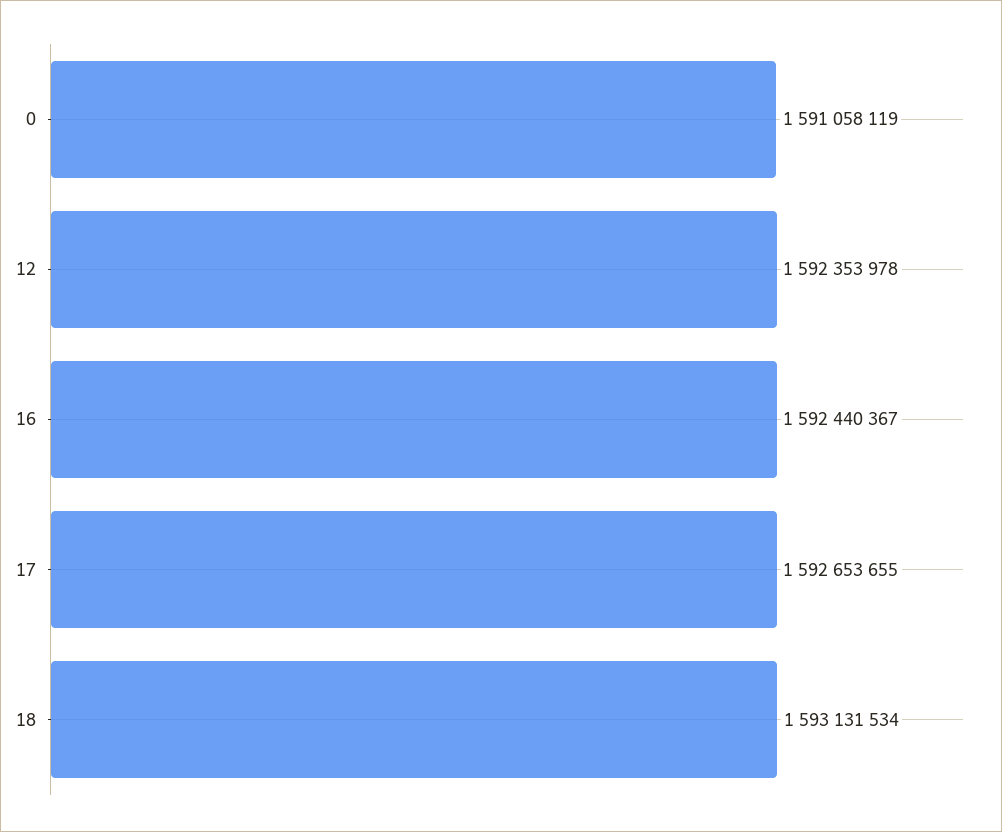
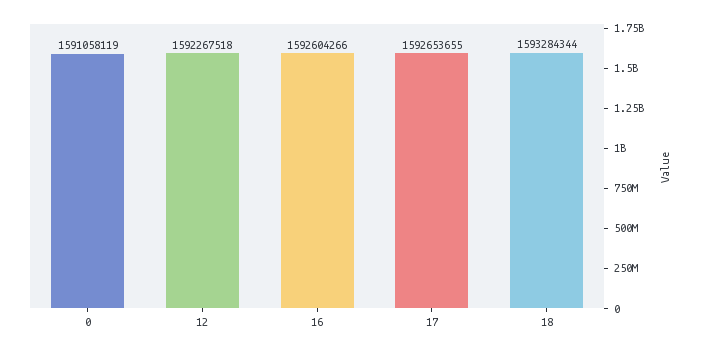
  {
    "0": 1591058119,
-   "12": 1592353978,
+   "12": 1592267518,
-   "16": 1592440367,
+   "16": 1592604266,
    "17": 1592653655,
-   "18": 1593131534
+   "18": 1593284344
  }

